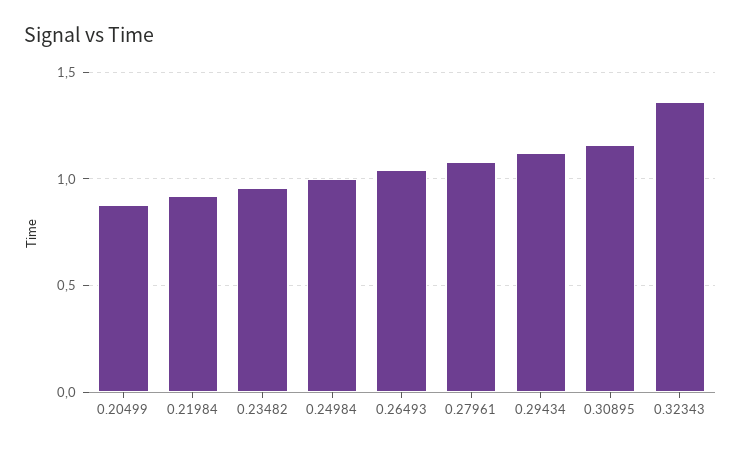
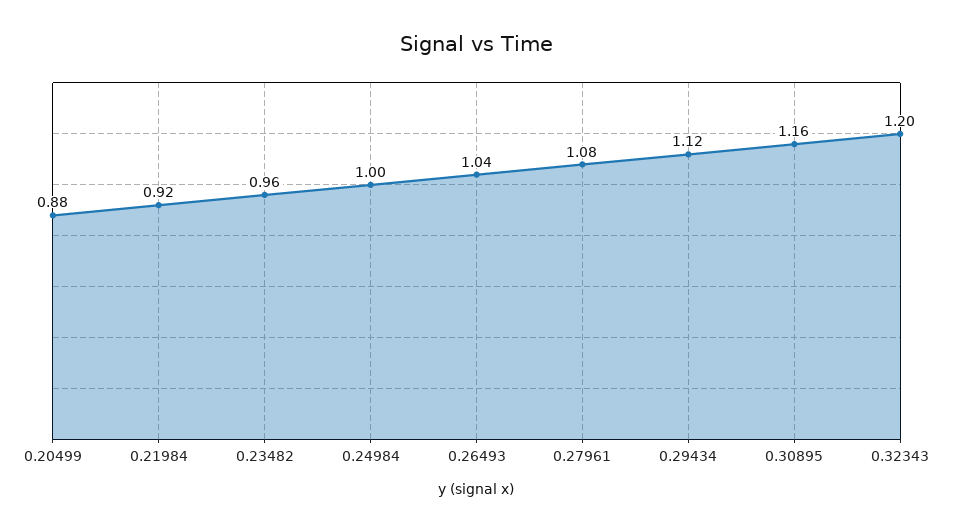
  {
    "0.20499": 0.88,
    "0.21984": 0.92,
    "0.23482": 0.96,
    "0.24984": 1,
    "0.26493": 1.04,
    "0.27961": 1.08,
    "0.29434": 1.12,
    "0.30895": 1.16,
-   "0.32343": 1.35
+   "0.32343": 1.2
  }

